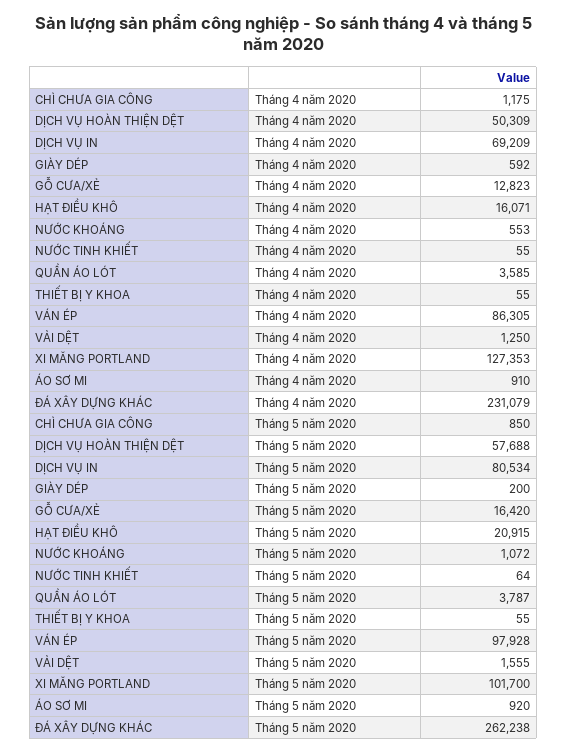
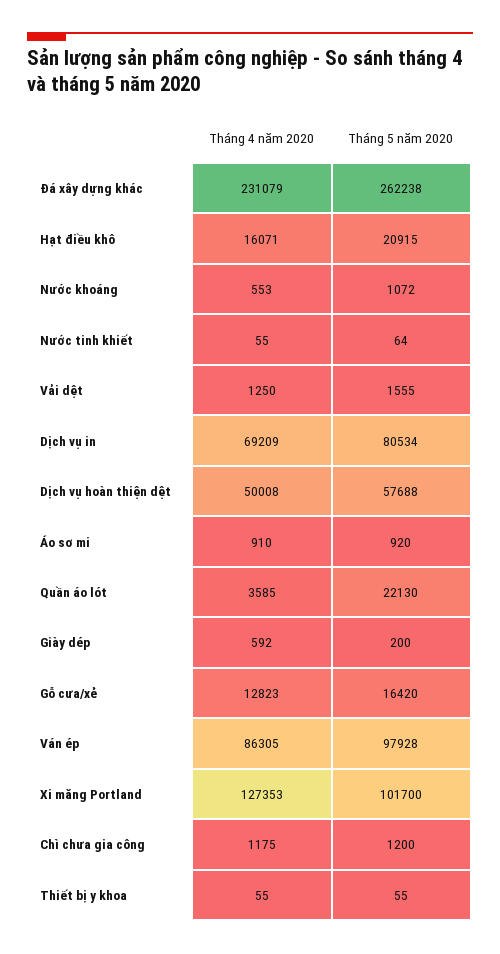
  {
    "CHÌ CHƯA GIA CÔNG": {
      "Tháng 4 năm 2020": 1175,
-     "Tháng 5 năm 2020": 850
+     "Tháng 5 năm 2020": 1200
    },
    "DỊCH VỤ HOÀN THIỆN DỆT": {
-     "Tháng 4 năm 2020": 50309,
+     "Tháng 4 năm 2020": 50008,
      "Tháng 5 năm 2020": 57688
    },
    "DỊCH VỤ IN": {
      "Tháng 4 năm 2020": 69209,
      "Tháng 5 năm 2020": 80534
    },
    "GIÀY DÉP": {
      "Tháng 4 năm 2020": 592,
      "Tháng 5 năm 2020": 200
    },
    "GỖ CƯA/XẺ": {
      "Tháng 4 năm 2020": 12823,
      "Tháng 5 năm 2020": 16420
    },
    "HẠT ĐIỀU KHÔ": {
      "Tháng 4 năm 2020": 16071,
      "Tháng 5 năm 2020": 20915
    },
    "NƯỚC KHOÁNG": {
      "Tháng 4 năm 2020": 553,
      "Tháng 5 năm 2020": 1072
    },
    "NƯỚC TINH KHIẾT": {
      "Tháng 4 năm 2020": 55,
      "Tháng 5 năm 2020": 64
    },
    "QUẦN ÁO LÓT": {
      "Tháng 4 năm 2020": 3585,
-     "Tháng 5 năm 2020": 3787
+     "Tháng 5 năm 2020": 22130
    },
    "THIẾT BỊ Y KHOA": {
      "Tháng 4 năm 2020": 55,
      "Tháng 5 năm 2020": 55
    },
    "VÁN ÉP": {
      "Tháng 4 năm 2020": 86305,
      "Tháng 5 năm 2020": 97928
    },
    "VẢI DỆT": {
      "Tháng 4 năm 2020": 1250,
      "Tháng 5 năm 2020": 1555
    },
    "XI MĂNG PORTLAND": {
      "Tháng 4 năm 2020": 127353,
      "Tháng 5 năm 2020": 101700
    },
    "ÁO SƠ MI": {
      "Tháng 4 năm 2020": 910,
      "Tháng 5 năm 2020": 920
    },
    "ĐÁ XÂY DỰNG KHÁC": {
      "Tháng 4 năm 2020": 231079,
      "Tháng 5 năm 2020": 262238
    }
  }

